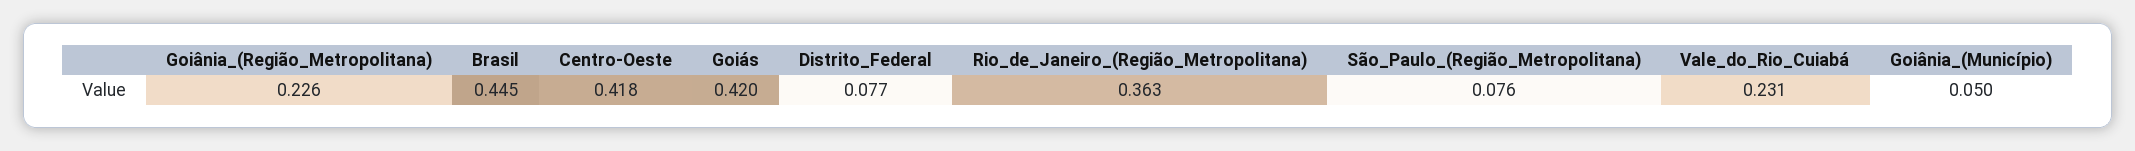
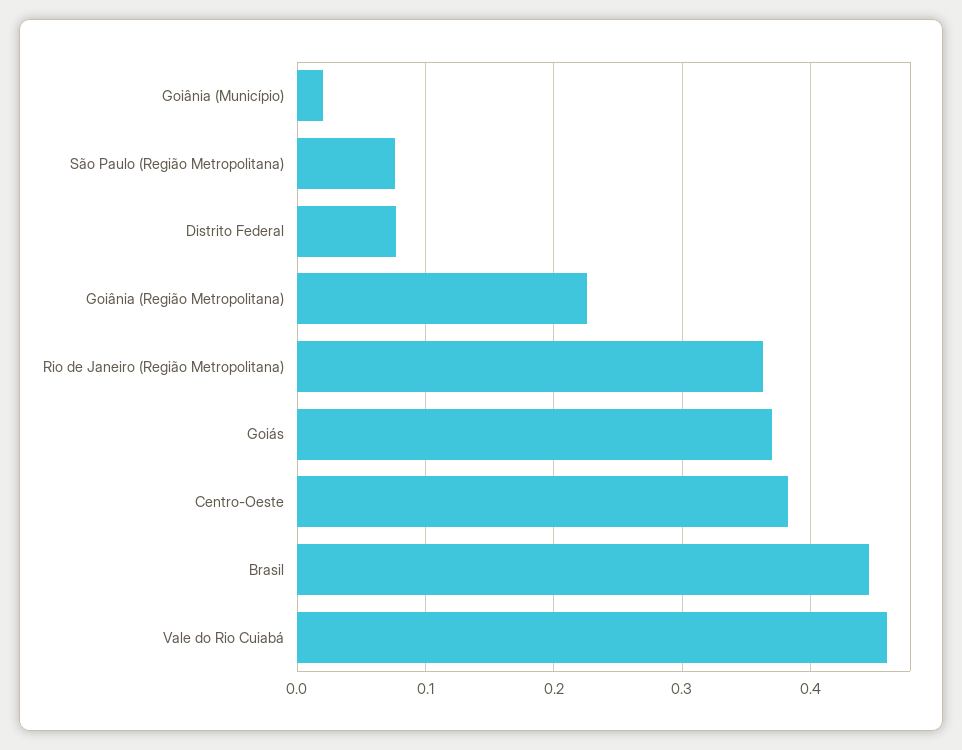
  {
    "Goiânia_(Região_Metropolitana)": 0.226,
    "Brasil": 0.445,
-   "Centro-Oeste": 0.418,
+   "Centro-Oeste": 0.38,
-   "Goiás": 0.42,
+   "Goiás": 0.37,
    "Distrito_Federal": 0.077,
    "Rio_de_Janeiro_(Região_Metropolitana)": 0.363,
    "São_Paulo_(Região_Metropolitana)": 0.076,
-   "Vale_do_Rio_Cuiabá": 0.231,
+   "Vale_do_Rio_Cuiabá": 0.46,
-   "Goiânia_(Município)": 0.05
+   "Goiânia_(Município)": 0.02
  }

